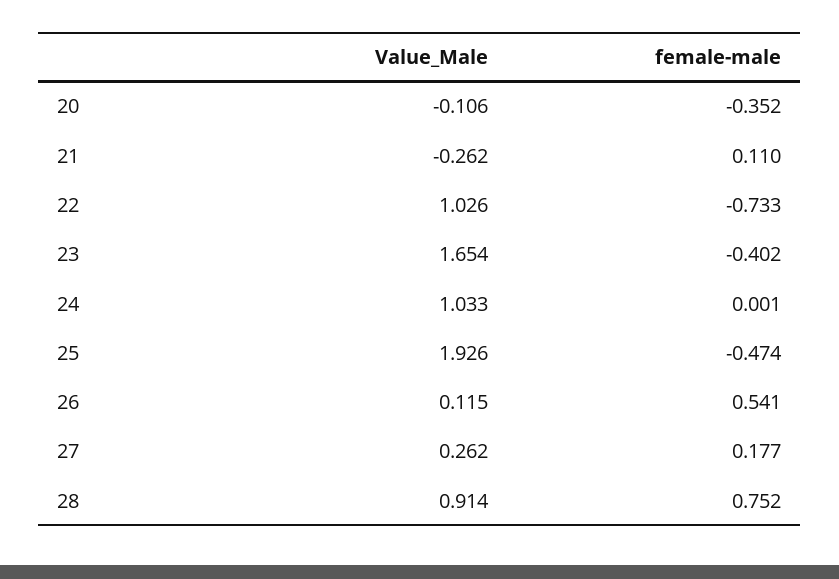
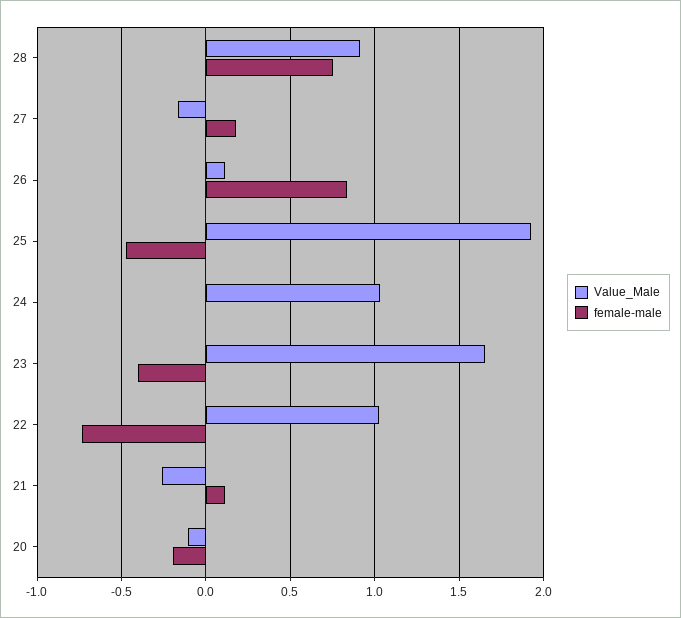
  {
    "Value_Male": {
      "20": -0.106,
      "21": -0.262,
      "22": 1.026,
      "23": 1.654,
      "24": 1.033,
      "25": 1.926,
      "26": 0.115,
-     "27": 0.262,
+     "27": -0.15,
      "28": 0.914
    },
    "female-male": {
-     "20": -0.352,
+     "20": -0.2,
      "21": 0.11,
      "22": -0.733,
      "23": -0.402,
      "24": 0.001,
      "25": -0.474,
-     "26": 0.541,
+     "26": 0.85,
      "27": 0.177,
      "28": 0.752
    }
  }

